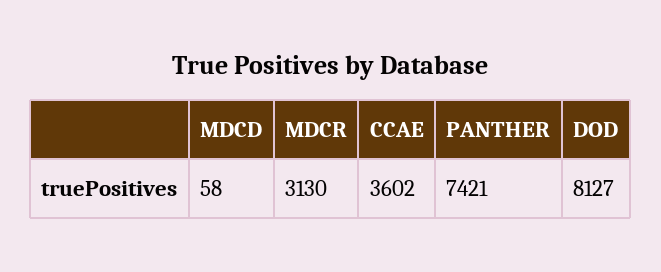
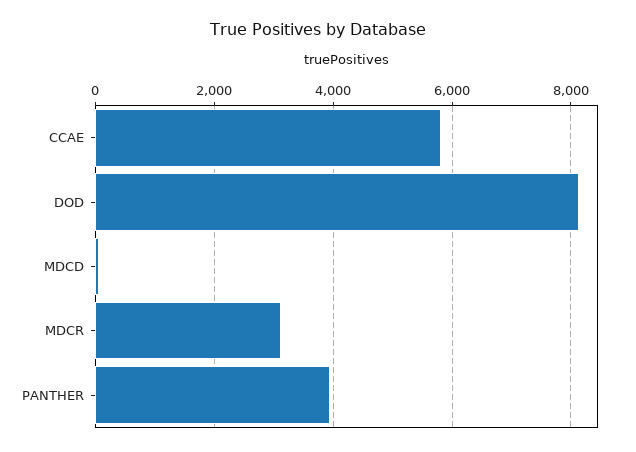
  {
    "MDCD": 58,
    "MDCR": 3130,
-   "CCAE": 3602,
+   "CCAE": 5800,
-   "PANTHER": 7421,
+   "PANTHER": 4000,
    "DOD": 8127
  }

